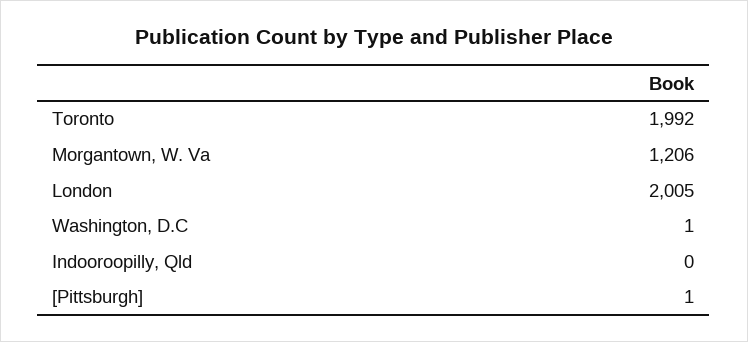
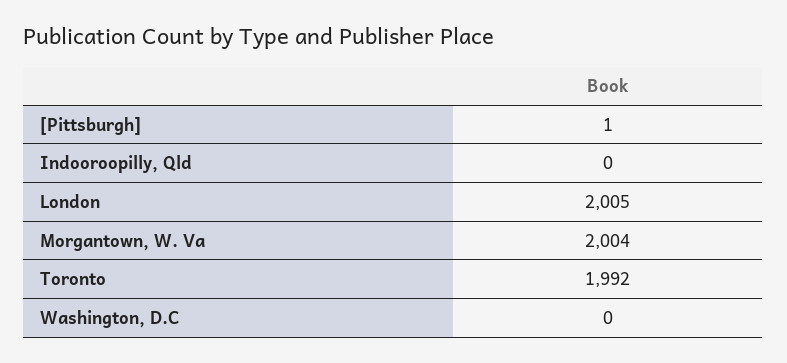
  {
    "Toronto": 1992,
-   "Morgantown, W. Va": 1206,
+   "Morgantown, W. Va": 2004,
    "London": 2005,
-   "Washington, D.C": 1,
+   "Washington, D.C": 0,
    "Indooroopilly, Qld": 0,
    "[Pittsburgh]": 1
  }

